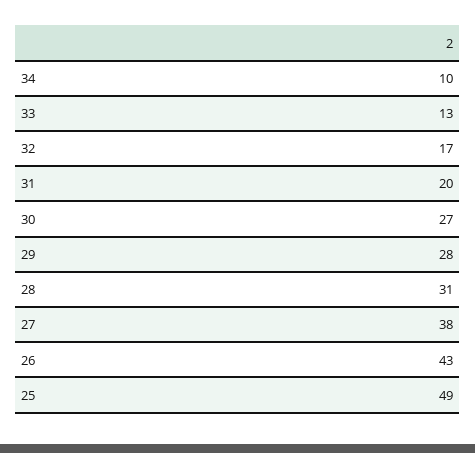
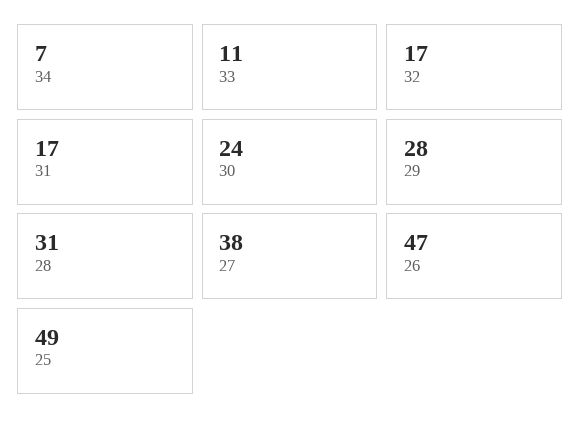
  {
-   "34": 10,
+   "34": 7,
-   "33": 13,
+   "33": 11,
    "32": 17,
-   "31": 20,
+   "31": 17,
-   "30": 27,
+   "30": 24,
    "29": 28,
    "28": 31,
    "27": 38,
-   "26": 43,
+   "26": 47,
    "25": 49
  }

